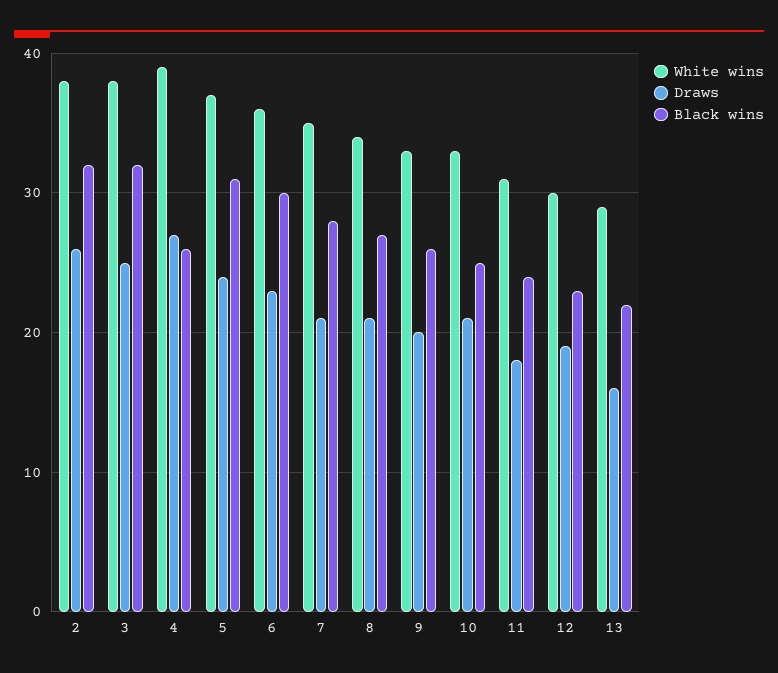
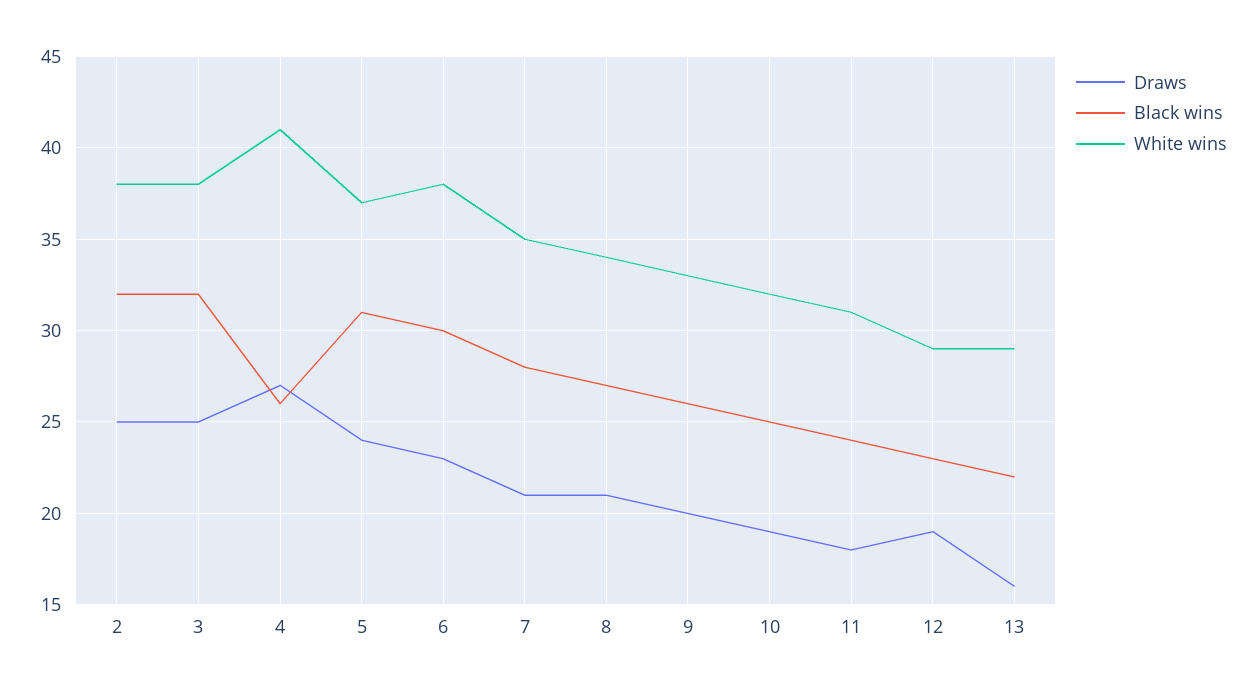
  {
    "White wins": {
      "2": 38,
      "3": 38,
-     "4": 39,
+     "4": 41,
      "5": 37,
-     "6": 36,
+     "6": 38,
      "7": 35,
      "8": 34,
      "9": 33,
-     "10": 33,
+     "10": 32,
      "11": 31,
-     "12": 30,
+     "12": 29,
      "13": 29
    },
    "Draws": {
-     "2": 26,
+     "2": 25,
      "3": 25,
      "4": 27,
      "5": 24,
      "6": 23,
      "7": 21,
      "8": 21,
      "9": 20,
-     "10": 21,
+     "10": 19,
      "11": 18,
      "12": 19,
      "13": 16
    },
    "Black wins": {
      "2": 32,
      "3": 32,
      "4": 26,
      "5": 31,
      "6": 30,
      "7": 28,
      "8": 27,
      "9": 26,
      "10": 25,
      "11": 24,
      "12": 23,
      "13": 22
    }
  }

